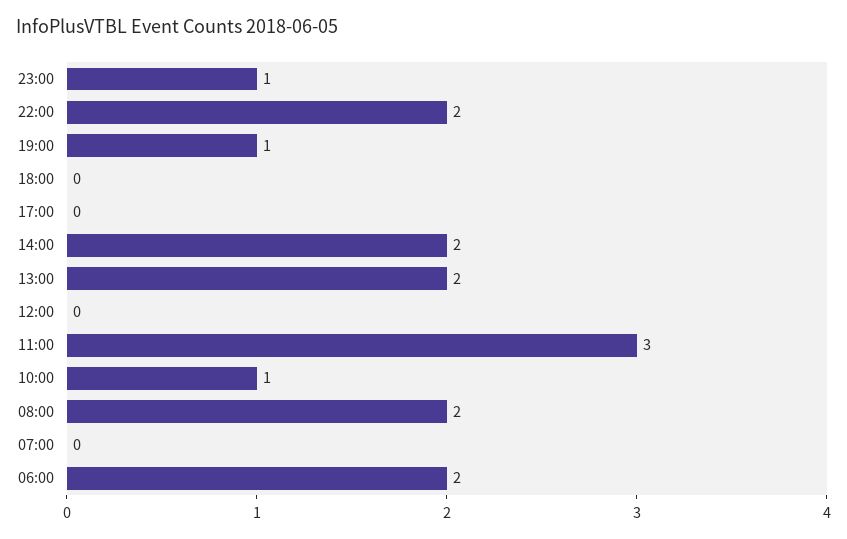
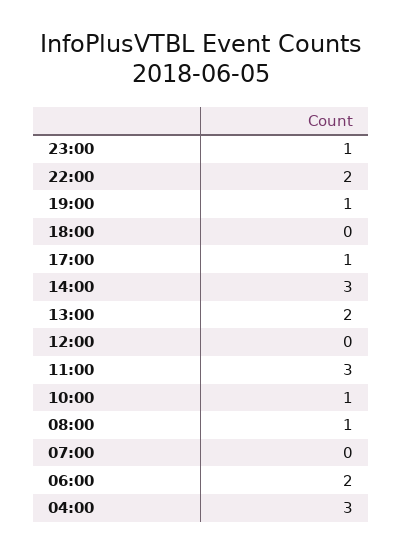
  {
    "23:00": 1,
    "22:00": 2,
    "19:00": 1,
    "18:00": 0,
-   "17:00": 0,
+   "17:00": 1,
-   "14:00": 2,
+   "14:00": 3,
    "13:00": 2,
    "12:00": 0,
    "11:00": 3,
    "10:00": 1,
-   "08:00": 2,
+   "08:00": 1,
    "07:00": 0,
-   "06:00": 2
+   "06:00": 2,
+   "04:00": 3
  }

